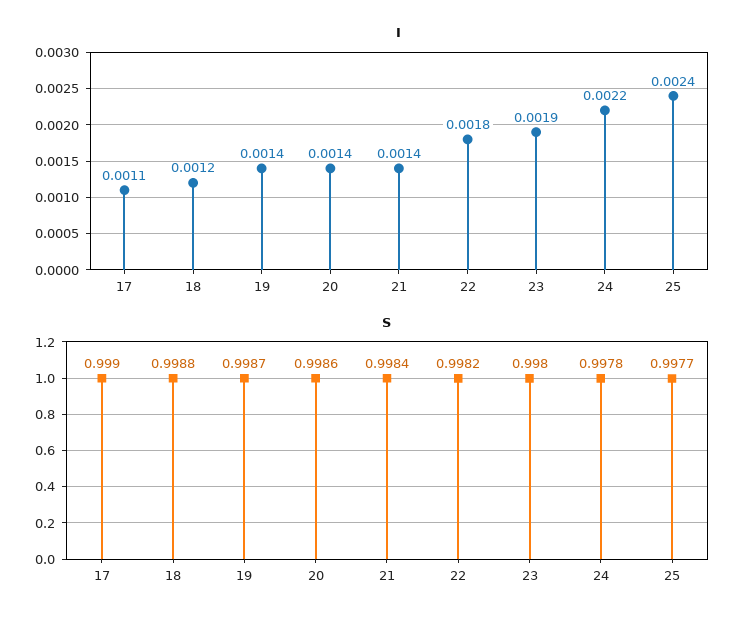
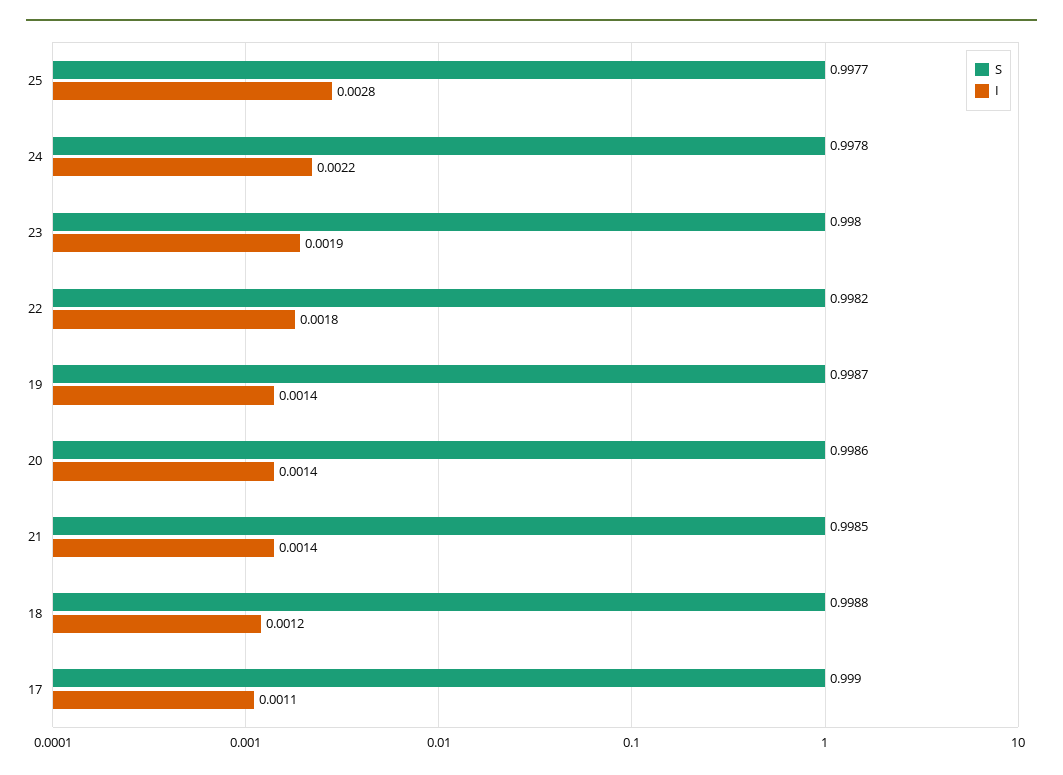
  {
    "I": {
      "17": 0.0011,
      "18": 0.0012,
      "19": 0.0014,
      "20": 0.0014,
      "21": 0.0014,
      "22": 0.0018,
      "23": 0.0019,
      "24": 0.0022,
-     "25": 0.0024
+     "25": 0.0028
    },
    "S": {
      "17": 0.999,
      "18": 0.9988,
      "19": 0.9987,
      "20": 0.9986,
-     "21": 0.9984,
+     "21": 0.9985,
      "22": 0.9982,
      "23": 0.998,
      "24": 0.9978,
      "25": 0.9977
    }
  }

